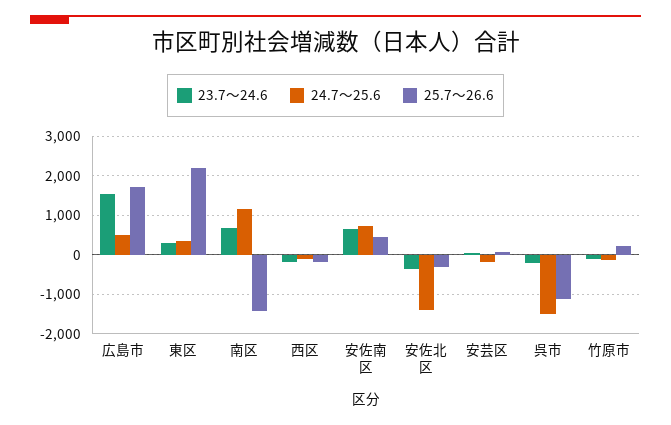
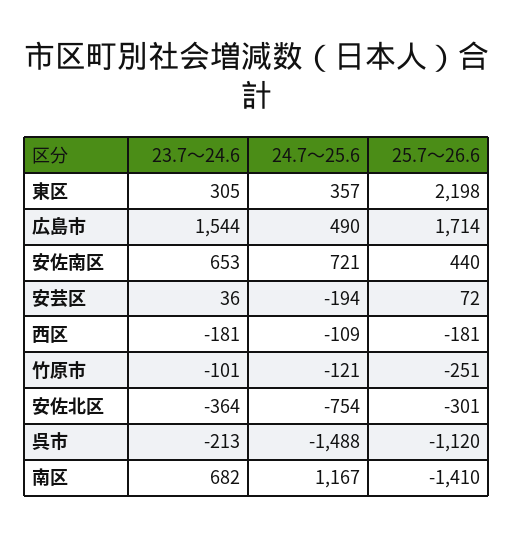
  {
    "23.7～24.6": {
      "広島市": 1544,
      "東区": 305,
      "南区": 682,
      "西区": -181,
      "安佐南区": 653,
      "安佐北区": -364,
      "安芸区": 36,
      "呉市": -213,
      "竹原市": -101
    },
    "24.7～25.6": {
      "広島市": 490,
      "東区": 357,
      "南区": 1167,
      "西区": -109,
      "安佐南区": 721,
-     "安佐北区": -1400,
+     "安佐北区": -754,
      "安芸区": -194,
      "呉市": -1488,
      "竹原市": -121
    },
    "25.7～26.6": {
      "広島市": 1714,
      "東区": 2198,
      "南区": -1410,
      "西区": -181,
      "安佐南区": 440,
      "安佐北区": -301,
      "安芸区": 72,
      "呉市": -1120,
-     "竹原市": 200
+     "竹原市": -251
    }
  }

